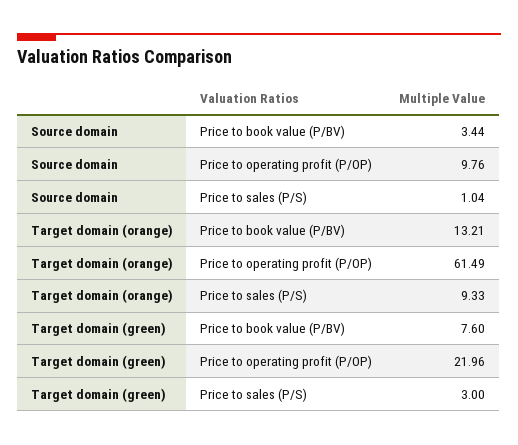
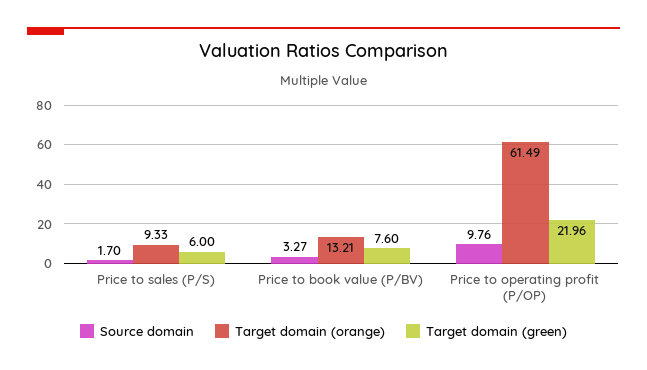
  {
    "Source domain": {
-     "Price to book value (P/BV)": 3.44,
+     "Price to book value (P/BV)": 3.27,
      "Price to operating profit (P/OP)": 9.76,
-     "Price to sales (P/S)": 1.04
+     "Price to sales (P/S)": 1.7
    },
    "Target domain (orange)": {
      "Price to book value (P/BV)": 13.21,
      "Price to operating profit (P/OP)": 61.49,
      "Price to sales (P/S)": 9.33
    },
    "Target domain (green)": {
      "Price to book value (P/BV)": 7.6,
      "Price to operating profit (P/OP)": 21.96,
-     "Price to sales (P/S)": 3
+     "Price to sales (P/S)": 6
    }
  }

